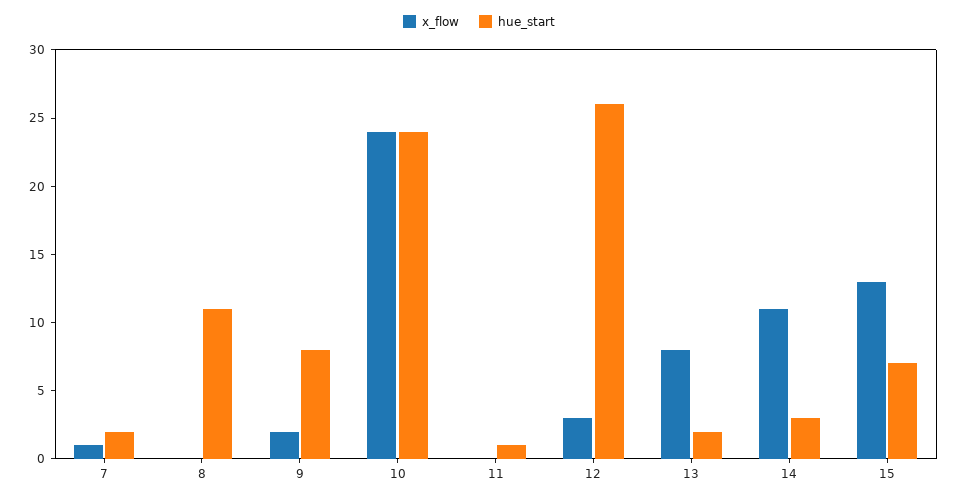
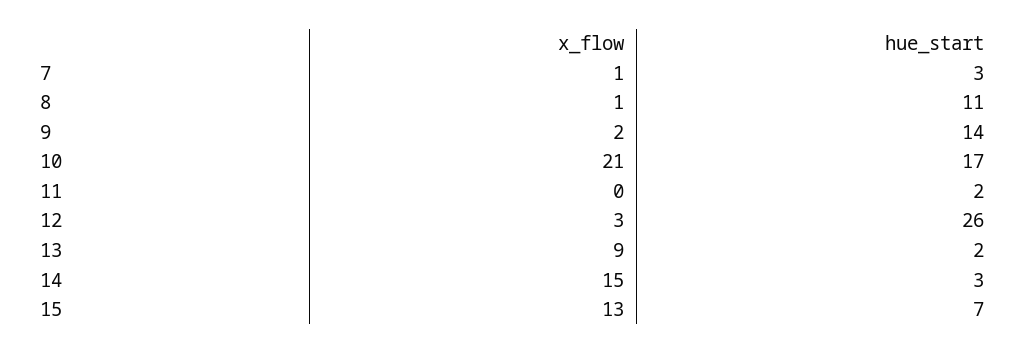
  {
    "x_flow": {
      "7": 1,
-     "8": 0,
+     "8": 1,
      "9": 2,
-     "10": 24,
+     "10": 21,
      "11": 0,
      "12": 3,
-     "13": 8,
+     "13": 9,
-     "14": 11,
+     "14": 15,
      "15": 13
    },
    "hue_start": {
-     "7": 2,
+     "7": 3,
      "8": 11,
-     "9": 8,
+     "9": 14,
-     "10": 24,
+     "10": 17,
-     "11": 1,
+     "11": 2,
      "12": 26,
      "13": 2,
      "14": 3,
      "15": 7
    }
  }

